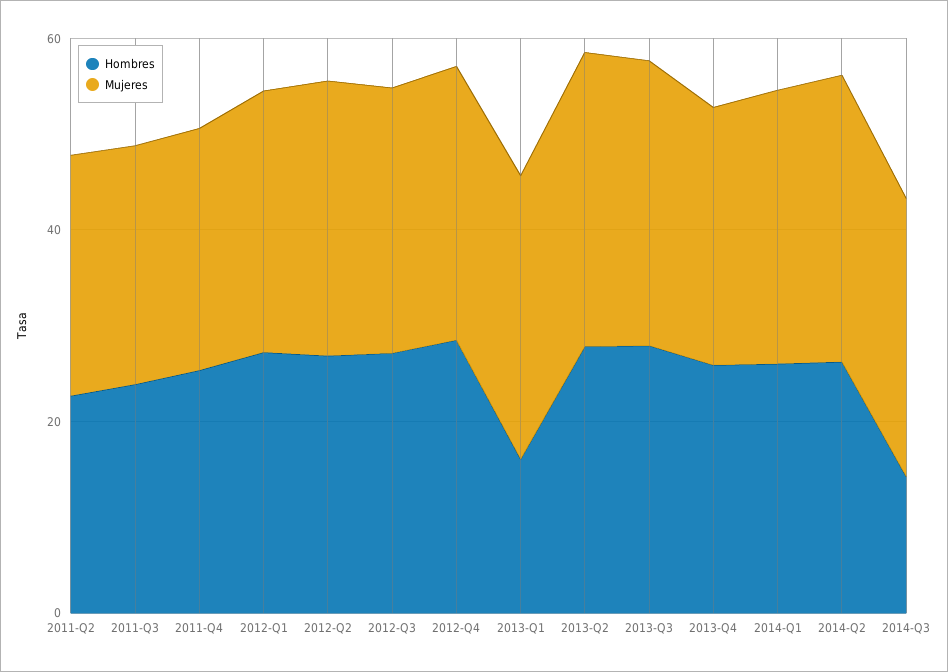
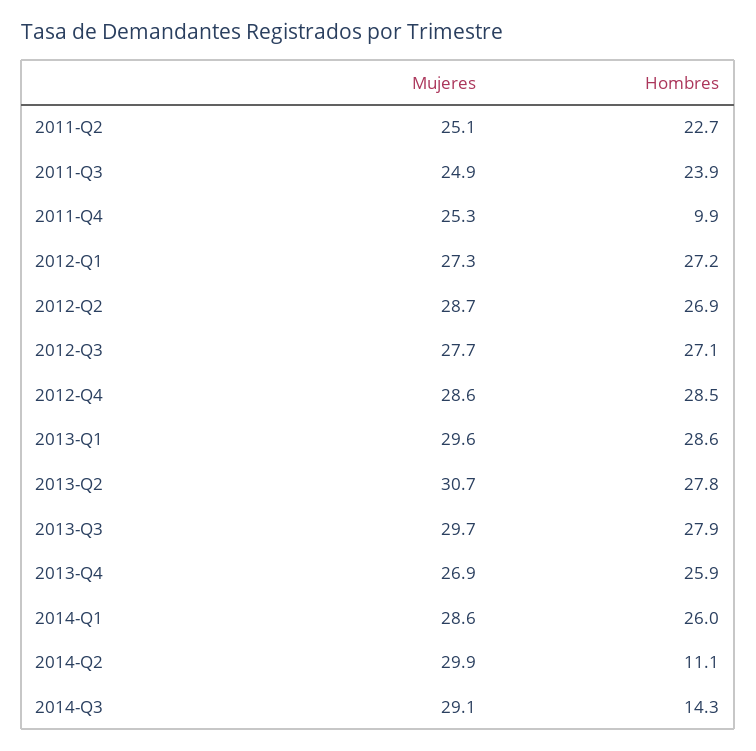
  {
    "Hombres": {
      "2011-Q2": 22.7,
      "2011-Q3": 23.9,
-     "2011-Q4": 25,
+     "2011-Q4": 9.9,
      "2012-Q1": 27.2,
      "2012-Q2": 26.9,
      "2012-Q3": 27.1,
      "2012-Q4": 28.5,
-     "2013-Q1": 15,
+     "2013-Q1": 28.6,
      "2013-Q2": 27.8,
      "2013-Q3": 27.9,
      "2013-Q4": 25.9,
      "2014-Q1": 26,
-     "2014-Q2": 25,
+     "2014-Q2": 11.1,
      "2014-Q3": 14.3
    },
    "Mujeres": {
      "2011-Q2": 25.1,
      "2011-Q3": 24.9,
      "2011-Q4": 25.3,
      "2012-Q1": 27.3,
      "2012-Q2": 28.7,
      "2012-Q3": 27.7,
      "2012-Q4": 28.6,
      "2013-Q1": 29.6,
      "2013-Q2": 30.7,
      "2013-Q3": 29.7,
      "2013-Q4": 26.9,
      "2014-Q1": 28.6,
      "2014-Q2": 29.9,
      "2014-Q3": 29.1
    }
  }

